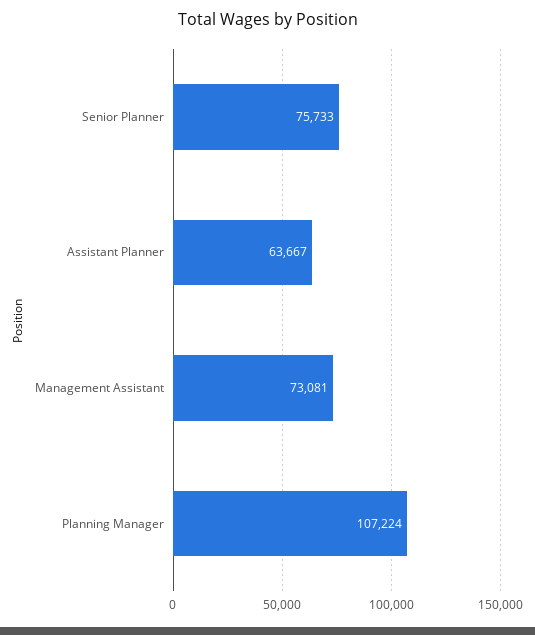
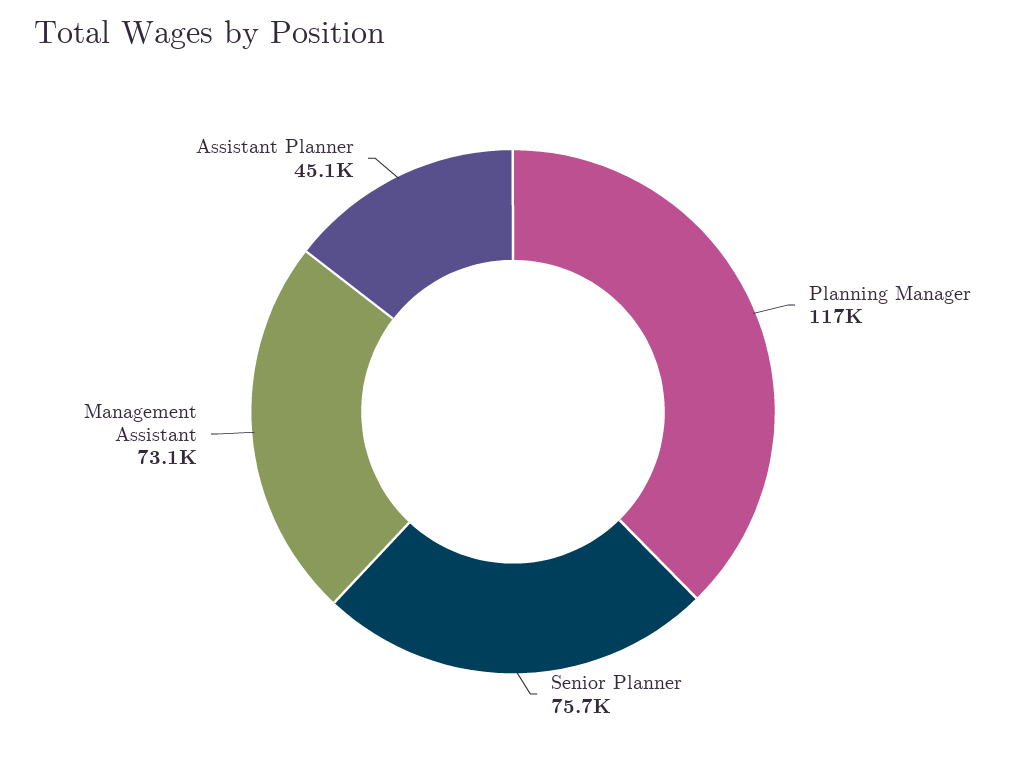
  {
    "Senior Planner": 75733,
-   "Assistant Planner": 63667,
+   "Assistant Planner": 45100,
    "Management Assistant": 73081,
-   "Planning Manager": 107224
+   "Planning Manager": 117000
  }

